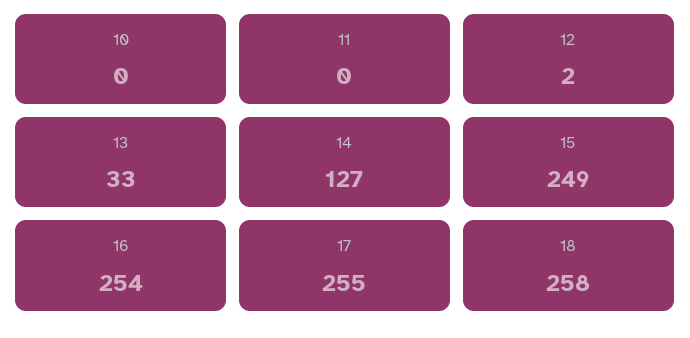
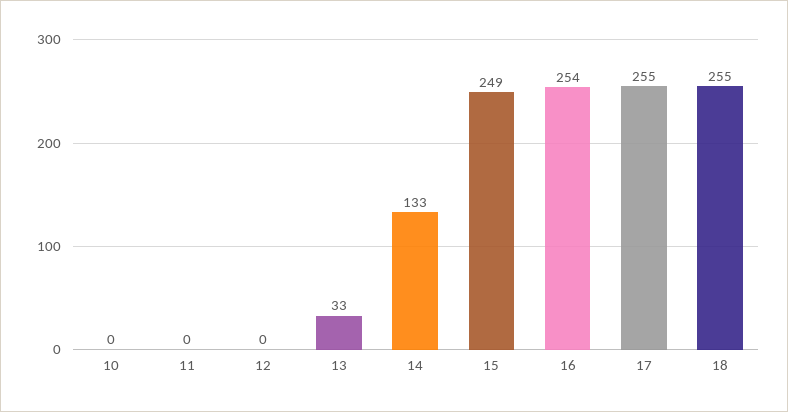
  {
    "10": 0,
    "11": 0,
-   "12": 2,
+   "12": 0,
    "13": 33,
-   "14": 127,
+   "14": 133,
    "15": 249,
    "16": 254,
    "17": 255,
-   "18": 258
+   "18": 255
  }

